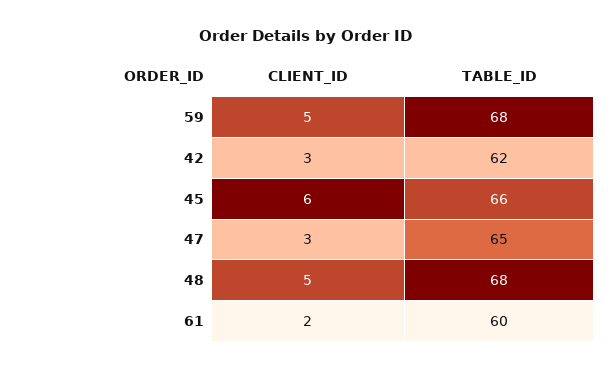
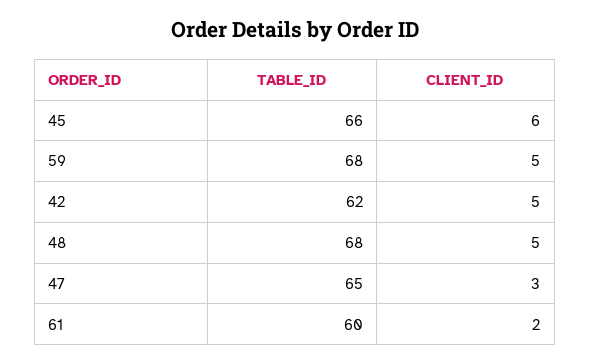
  {
    "CLIENT_ID": {
      "59": 5,
-     "42": 3,
+     "42": 5,
      "45": 6,
      "47": 3,
      "48": 5,
      "61": 2
    },
    "TABLE_ID": {
      "59": 68,
      "42": 62,
      "45": 66,
      "47": 65,
      "48": 68,
      "61": 60
    }
  }

